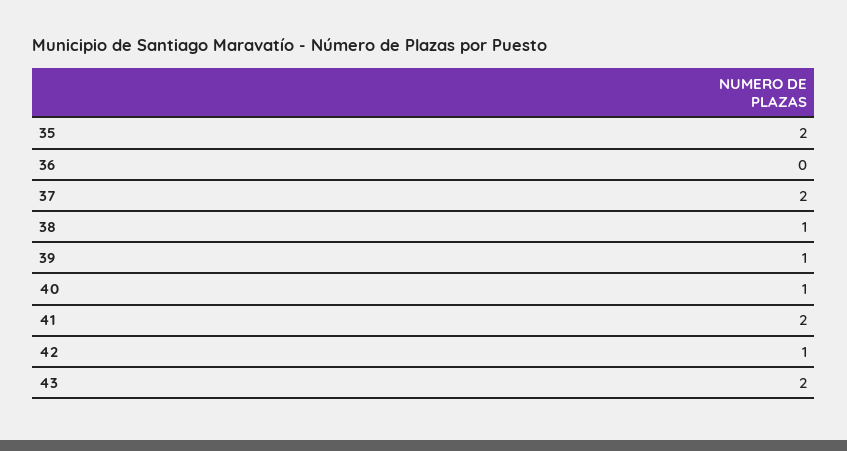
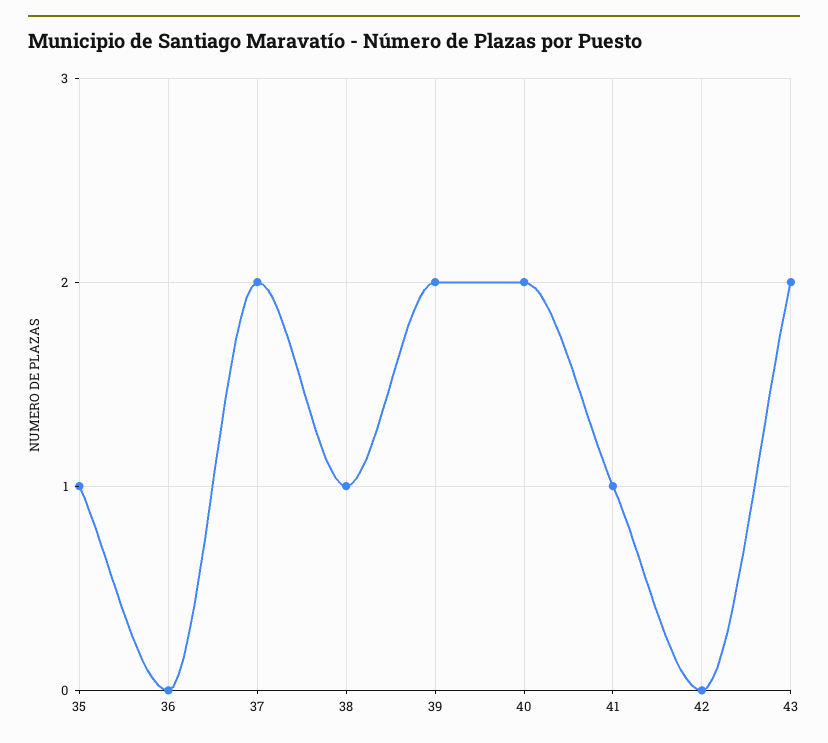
  {
-   "35": 2,
+   "35": 1,
    "36": 0,
    "37": 2,
    "38": 1,
-   "39": 1,
+   "39": 2,
-   "40": 1,
+   "40": 2,
-   "41": 2,
+   "41": 1,
-   "42": 1,
+   "42": 0,
    "43": 2
  }

